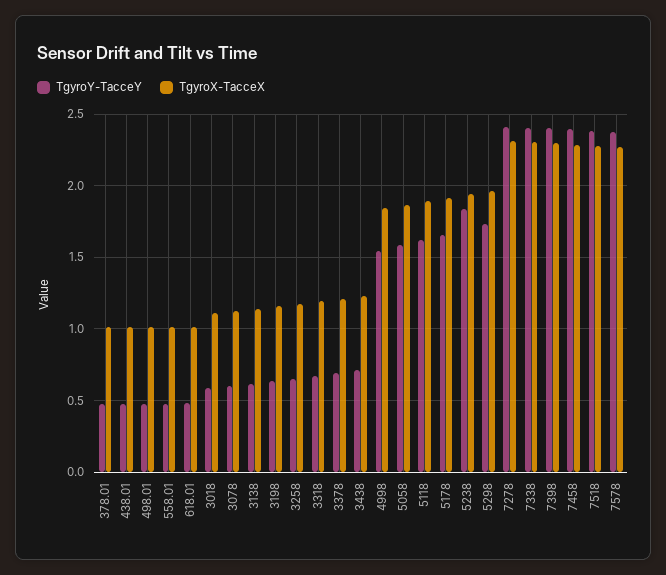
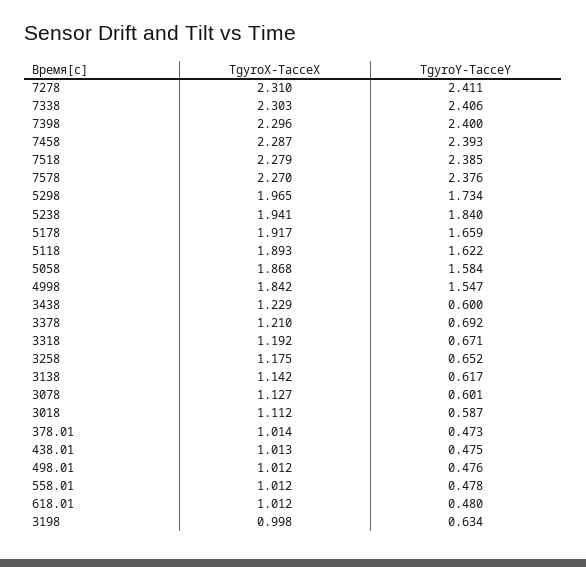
  {
    "TgyroY-TacceY": {
      "378.01": 0.473,
      "438.01": 0.475,
      "498.01": 0.476,
      "558.01": 0.478,
      "618.01": 0.48,
      "3018": 0.587,
      "3078": 0.601,
      "3138": 0.617,
      "3198": 0.634,
      "3258": 0.652,
      "3318": 0.671,
      "3378": 0.692,
-     "3438": 0.7,
+     "3438": 0.6,
      "4998": 1.547,
      "5058": 1.584,
      "5118": 1.622,
      "5178": 1.659,
      "5238": 1.84,
      "5298": 1.734,
      "7278": 2.411,
      "7338": 2.406,
      "7398": 2.4,
      "7458": 2.393,
      "7518": 2.385,
      "7578": 2.376
    },
    "TgyroX-TacceX": {
      "378.01": 1.014,
      "438.01": 1.013,
      "498.01": 1.012,
      "558.01": 1.012,
      "618.01": 1.012,
      "3018": 1.112,
      "3078": 1.127,
      "3138": 1.142,
-     "3198": 1.15,
+     "3198": 0.998,
      "3258": 1.175,
      "3318": 1.192,
      "3378": 1.21,
      "3438": 1.229,
      "4998": 1.842,
      "5058": 1.868,
      "5118": 1.893,
      "5178": 1.917,
      "5238": 1.941,
      "5298": 1.965,
      "7278": 2.31,
      "7338": 2.303,
      "7398": 2.296,
      "7458": 2.287,
      "7518": 2.279,
      "7578": 2.27
    }
  }

